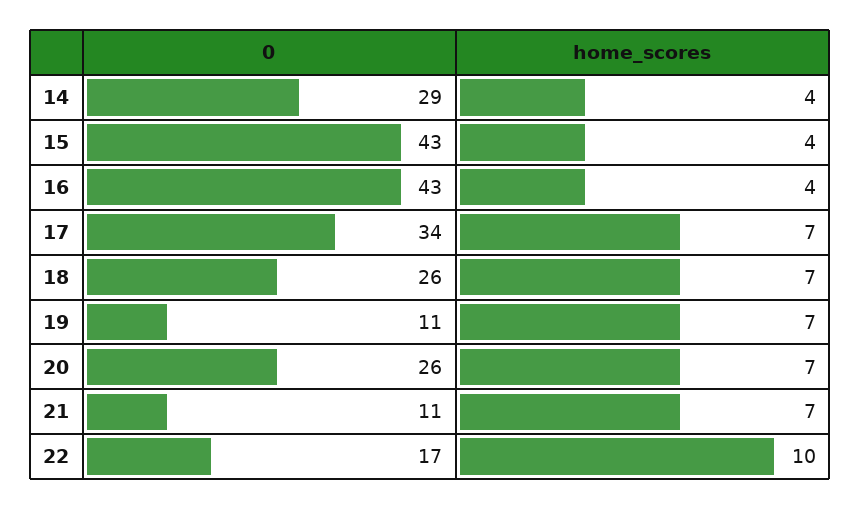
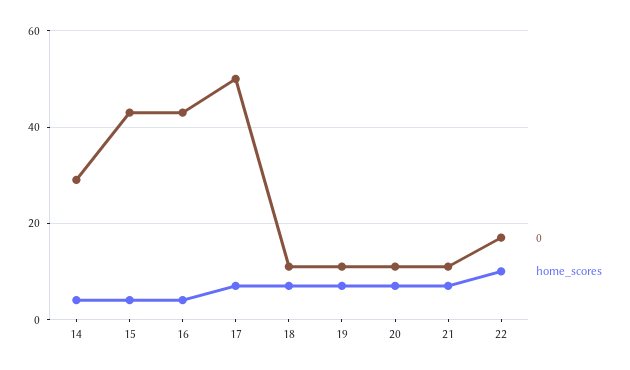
  {
    "0": {
      "14": 29,
      "15": 43,
      "16": 43,
-     "17": 34,
+     "17": 50,
-     "18": 26,
+     "18": 10,
      "19": 11,
-     "20": 26,
+     "20": 10,
      "21": 11,
      "22": 17
    },
    "home_scores": {
      "14": 4,
      "15": 4,
      "16": 4,
      "17": 7,
      "18": 7,
      "19": 7,
      "20": 7,
      "21": 7,
      "22": 10
    }
  }

